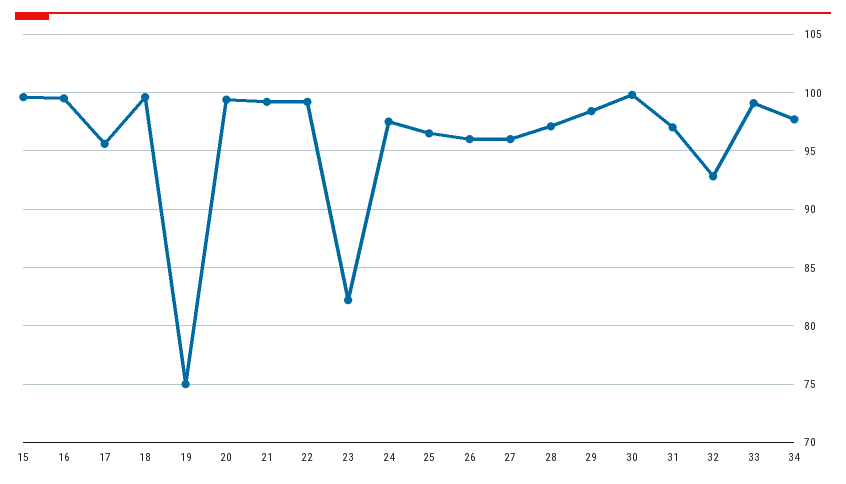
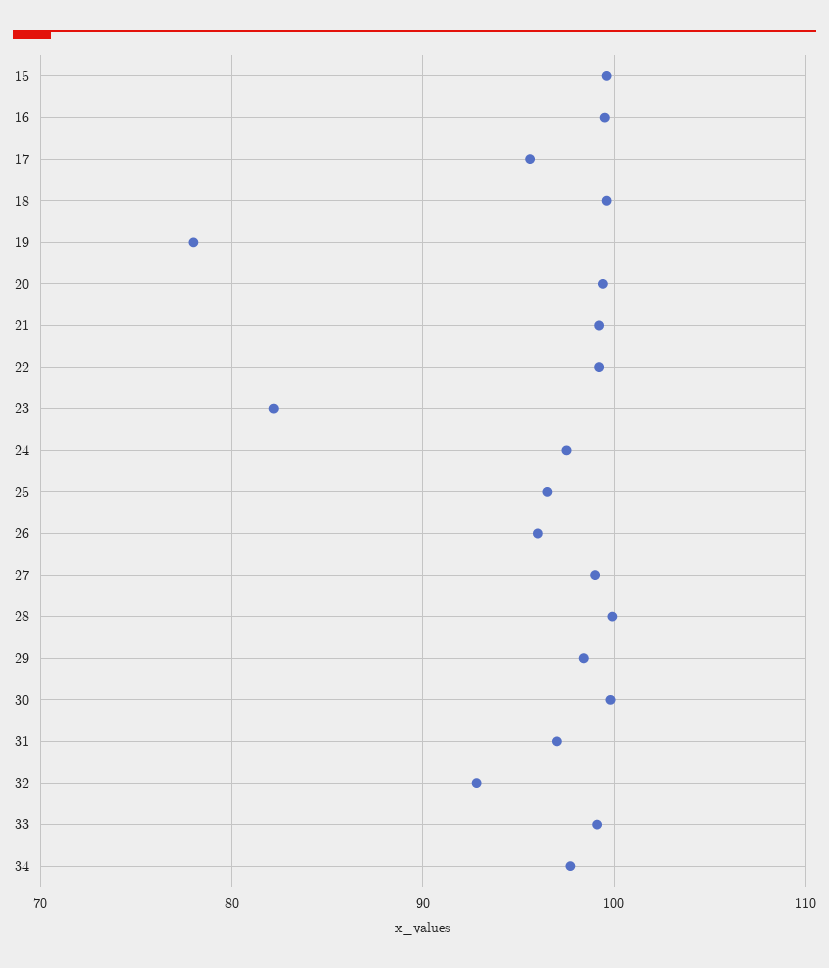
  {
    "15": 100,
    "16": 100,
    "17": 96,
    "18": 100,
-   "19": 75,
+   "19": 78,
    "20": 99,
    "21": 99,
    "22": 99,
    "23": 82,
    "24": 98,
    "25": 97,
    "26": 96,
-   "27": 96,
+   "27": 99,
-   "28": 97,
+   "28": 100,
    "29": 98,
    "30": 100,
    "31": 97,
    "32": 93,
    "33": 99,
    "34": 98
  }

